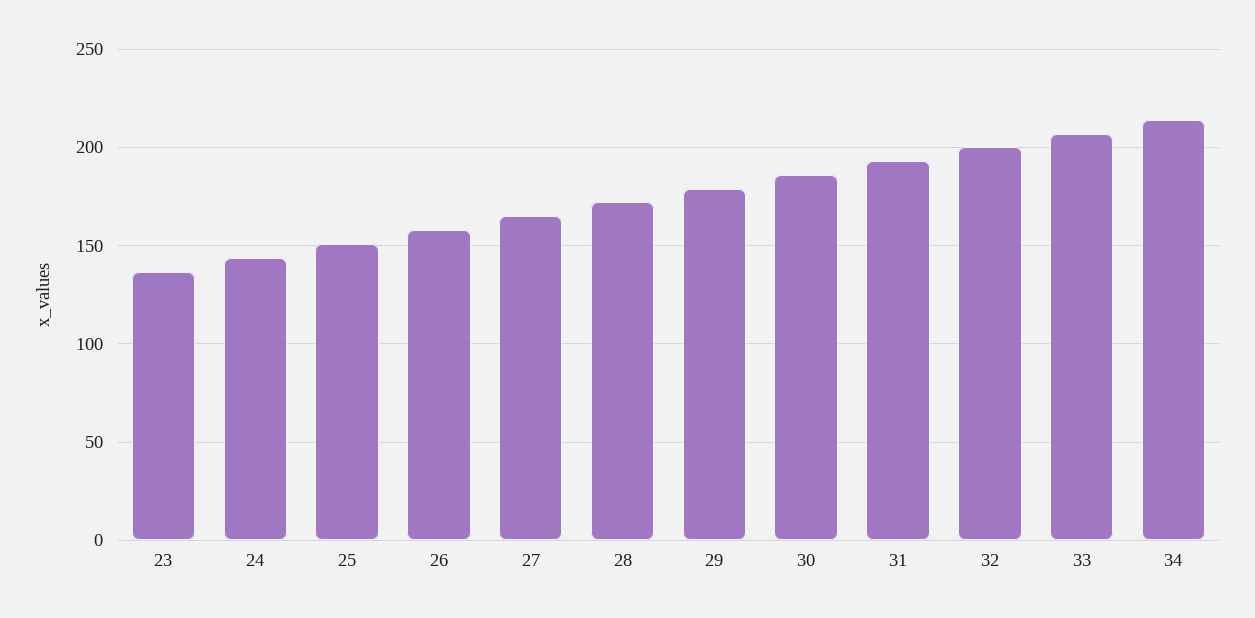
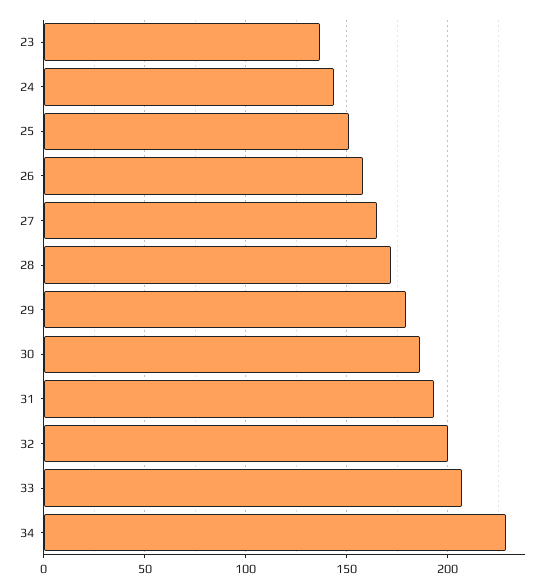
  {
    "23": 135,
    "24": 145,
    "25": 150,
    "26": 160,
    "27": 165,
    "28": 170,
    "29": 180,
    "30": 185,
    "31": 195,
    "32": 200,
    "33": 205,
-   "34": 215
+   "34": 230
  }

